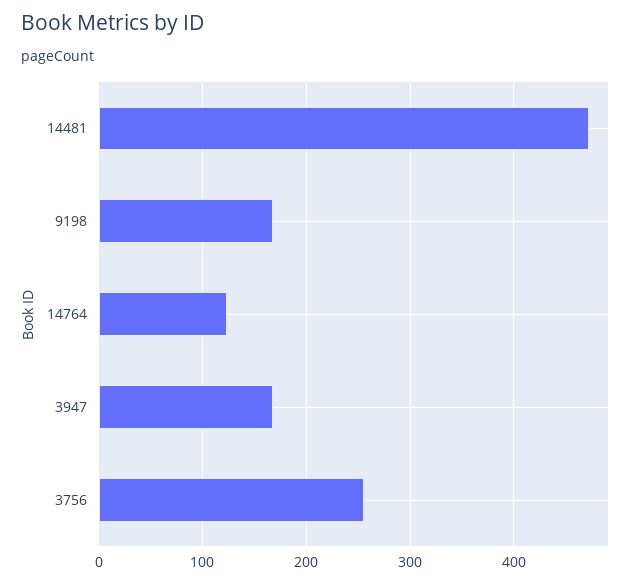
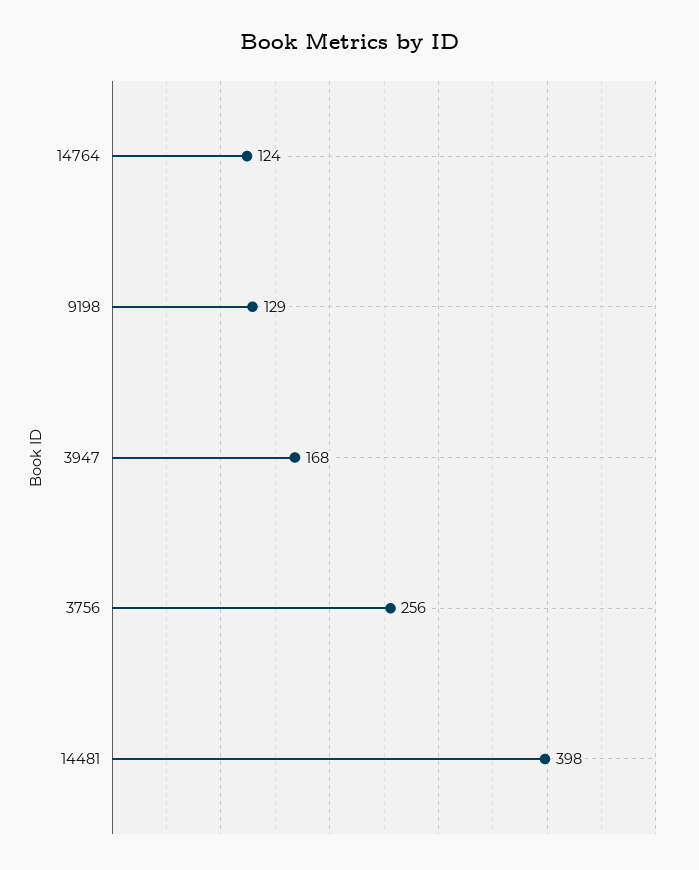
  {
-   "14481": 470,
+   "14481": 398,
-   "9198": 170,
+   "9198": 129,
    "14764": 124,
    "3947": 168,
    "3756": 256
  }

